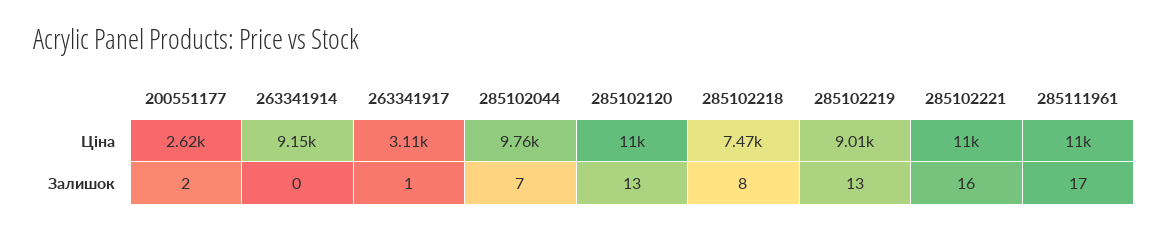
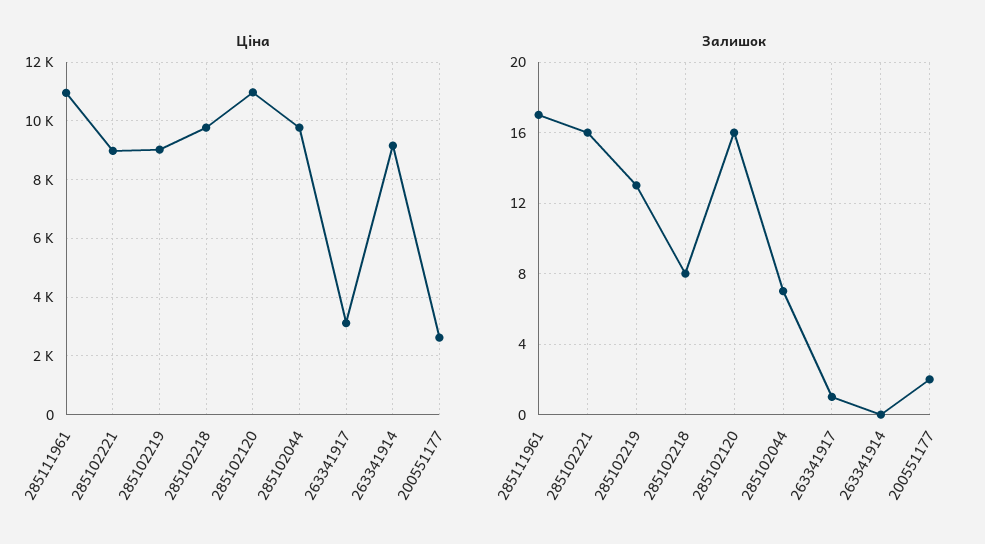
  {
    "Ціна": {
      "200551177": 2620,
      "263341914": 9150,
      "263341917": 3110,
      "285102044": 9760,
      "285102120": 11000,
-     "285102218": 7470,
+     "285102218": 9750,
      "285102219": 9010,
-     "285102221": 11000,
+     "285102221": 9000,
      "285111961": 11000
    },
    "Залишок": {
      "200551177": 2,
      "263341914": 0,
      "263341917": 1,
      "285102044": 7,
-     "285102120": 13,
+     "285102120": 16,
      "285102218": 8,
      "285102219": 13,
      "285102221": 16,
      "285111961": 17
    }
  }

